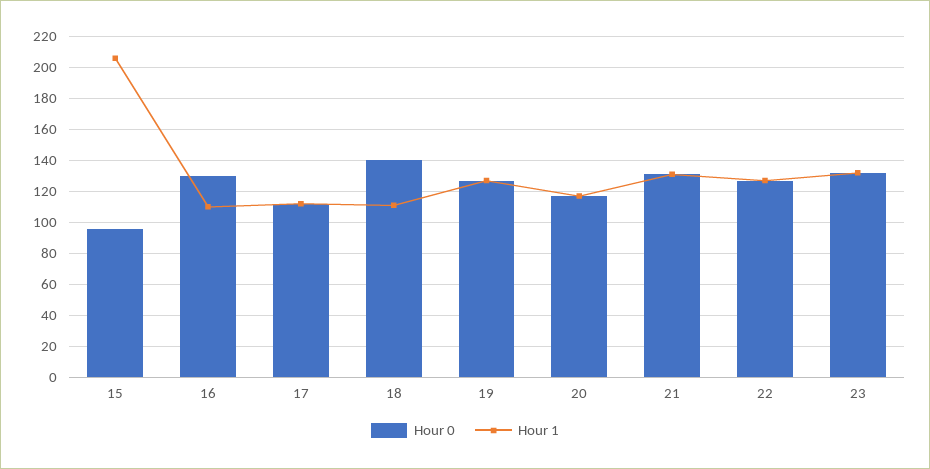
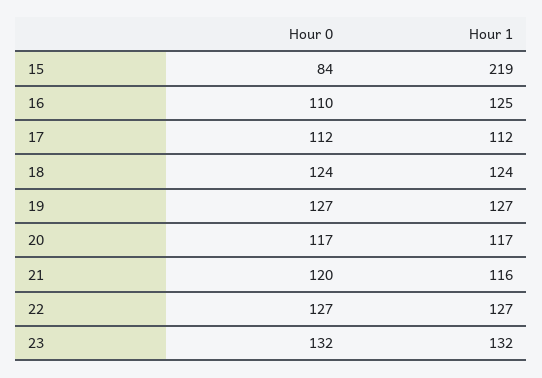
  {
    "Hour 0": {
-     "15": 95,
+     "15": 84,
-     "16": 130,
+     "16": 110,
      "17": 112,
-     "18": 140,
+     "18": 124,
      "19": 127,
      "20": 117,
-     "21": 130,
+     "21": 120,
      "22": 127,
      "23": 132
    },
    "Hour 1": {
-     "15": 205,
+     "15": 219,
-     "16": 110,
+     "16": 125,
      "17": 112,
-     "18": 110,
+     "18": 124,
      "19": 127,
      "20": 117,
-     "21": 130,
+     "21": 116,
      "22": 127,
      "23": 132
    }
  }

